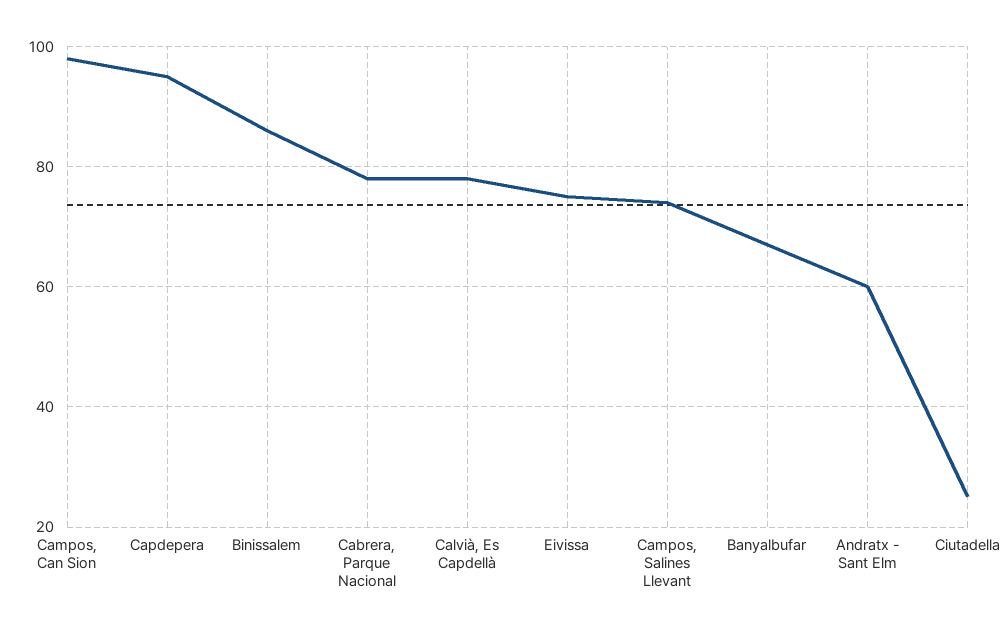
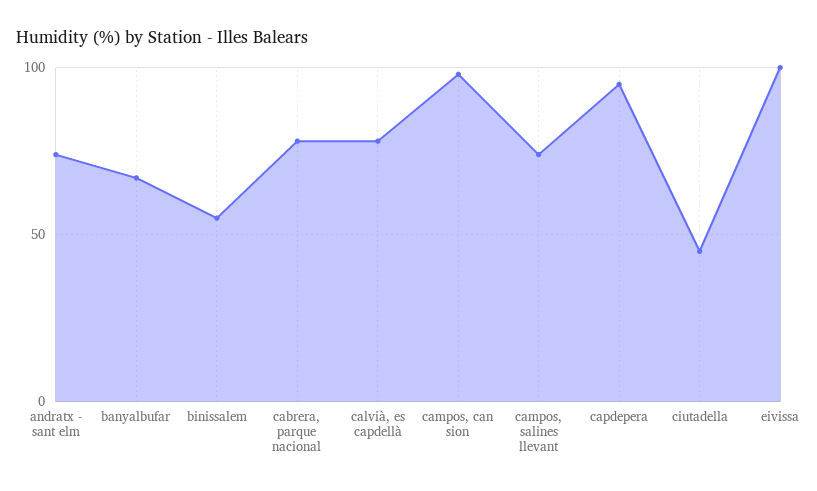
  {
    "Campos, Can Sion": 100,
    "Capdepera": 95,
-   "Binissalem": 85,
+   "Binissalem": 55,
    "Cabrera, Parque Nacional": 80,
    "Calvià, Es Capdellà": 80,
-   "Eivissa": 75,
+   "Eivissa": 100,
    "Campos, Salines Llevant": 75,
    "Banyalbufar": 65,
-   "Andratx - Sant Elm": 60,
+   "Andratx - Sant Elm": 75,
-   "Ciutadella": 25
+   "Ciutadella": 45
  }

